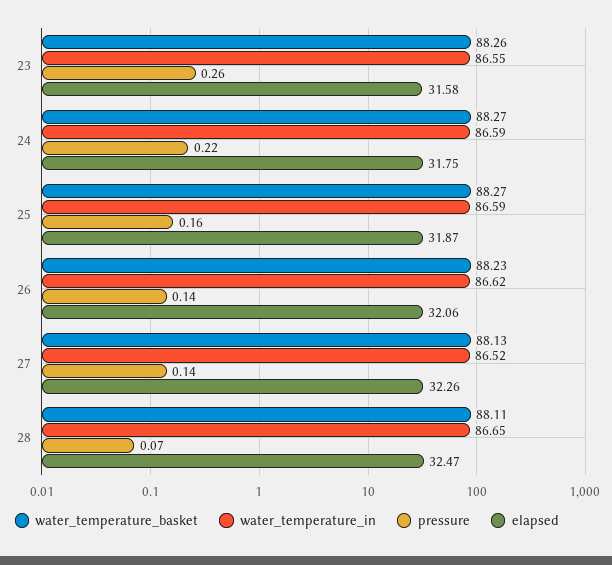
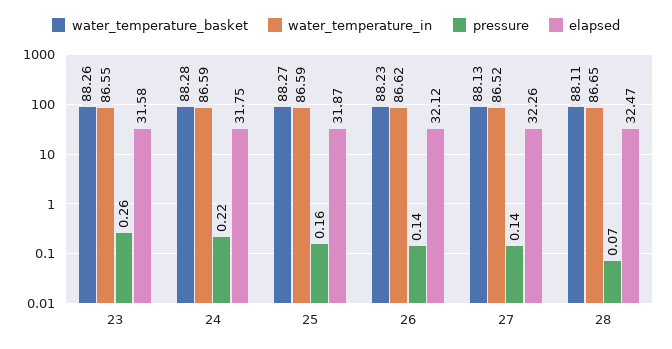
  {
    "water_temperature_basket": {
      "23": 88.26,
-     "24": 88.27,
+     "24": 88.28,
      "25": 88.27,
      "26": 88.23,
      "27": 88.13,
      "28": 88.11
    },
    "water_temperature_in": {
      "23": 86.55,
      "24": 86.59,
      "25": 86.59,
      "26": 86.62,
      "27": 86.52,
      "28": 86.65
    },
    "pressure": {
      "23": 0.26,
      "24": 0.22,
      "25": 0.16,
      "26": 0.14,
      "27": 0.14,
      "28": 0.07
    },
    "elapsed": {
      "23": 31.58,
      "24": 31.75,
      "25": 31.87,
-     "26": 32.06,
+     "26": 32.12,
      "27": 32.26,
      "28": 32.47
    }
  }

